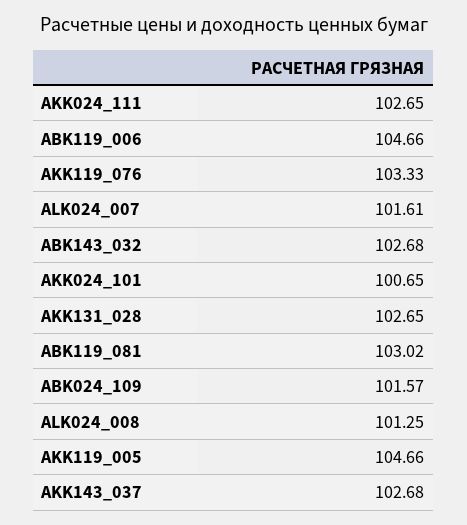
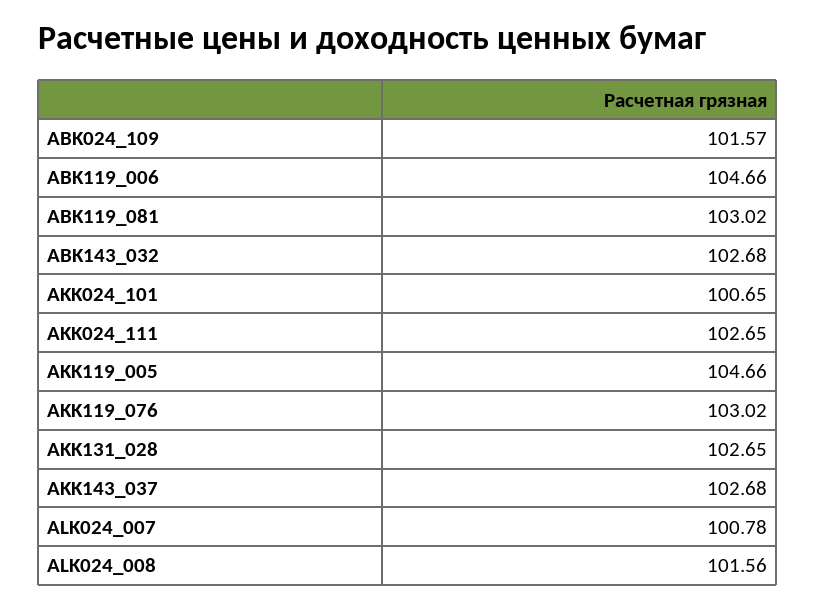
  {
    "AKK024_111": 102.65,
    "ABK119_006": 104.66,
-   "AKK119_076": 103.33,
+   "AKK119_076": 103.02,
-   "ALK024_007": 101.61,
+   "ALK024_007": 100.78,
    "ABK143_032": 102.68,
    "AKK024_101": 100.65,
    "AKK131_028": 102.65,
    "ABK119_081": 103.02,
    "ABK024_109": 101.57,
-   "ALK024_008": 101.25,
+   "ALK024_008": 101.56,
    "AKK119_005": 104.66,
    "AKK143_037": 102.68
  }

